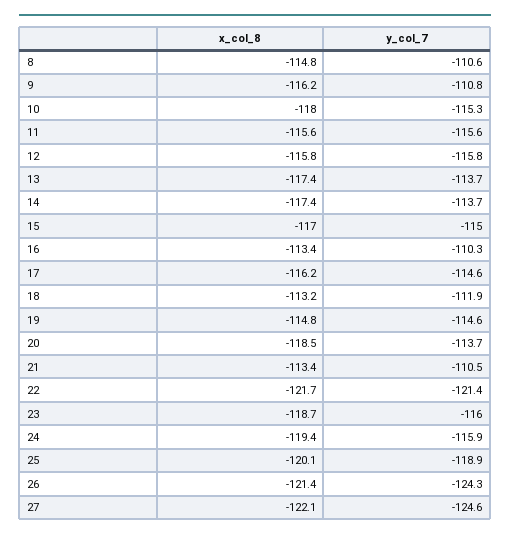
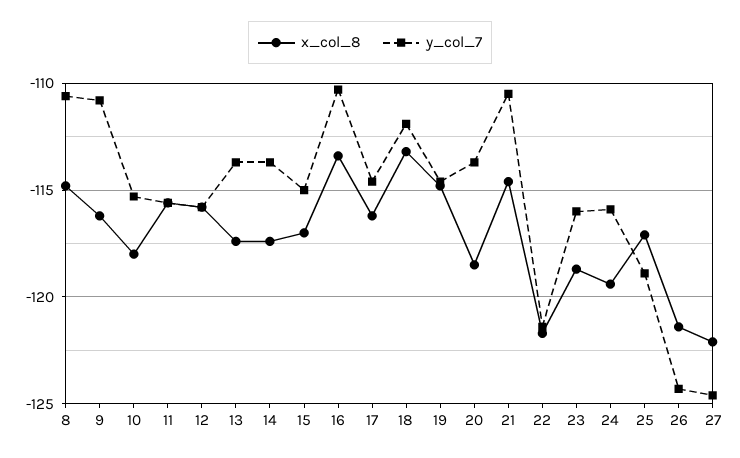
  {
    "x_col_8": {
      "8": -114.8,
      "9": -116.2,
      "10": -118,
      "11": -115.6,
      "12": -115.8,
      "13": -117.4,
      "14": -117.4,
      "15": -117,
      "16": -113.4,
      "17": -116.2,
      "18": -113.2,
      "19": -114.8,
      "20": -118.5,
-     "21": -113.4,
+     "21": -114.5,
      "22": -121.7,
      "23": -118.7,
      "24": -119.4,
-     "25": -120.1,
+     "25": -117,
      "26": -121.4,
      "27": -122.1
    },
    "y_col_7": {
      "8": -110.6,
      "9": -110.8,
      "10": -115.3,
      "11": -115.6,
      "12": -115.8,
      "13": -113.7,
      "14": -113.7,
      "15": -115,
      "16": -110.3,
      "17": -114.6,
      "18": -111.9,
      "19": -114.6,
      "20": -113.7,
      "21": -110.5,
      "22": -121.4,
      "23": -116,
      "24": -115.9,
      "25": -118.9,
      "26": -124.3,
      "27": -124.6
    }
  }

